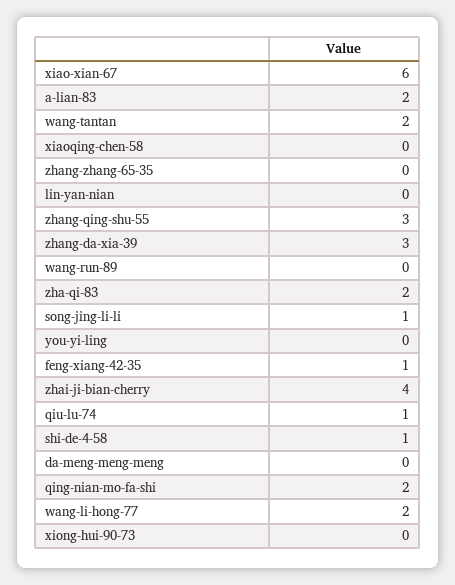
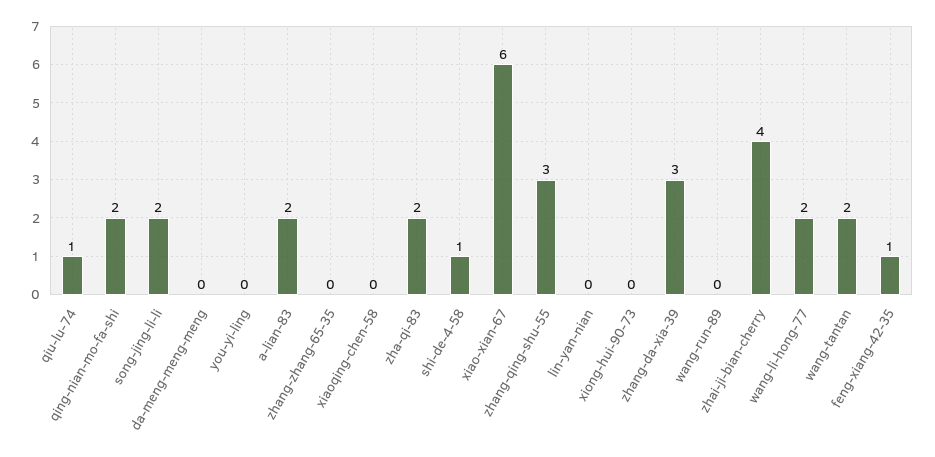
  {
    "xiao-xian-67": 6,
    "a-lian-83": 2,
    "wang-tantan": 2,
    "xiaoqing-chen-58": 0,
    "zhang-zhang-65-35": 0,
    "lin-yan-nian": 0,
    "zhang-qing-shu-55": 3,
    "zhang-da-xia-39": 3,
    "wang-run-89": 0,
    "zha-qi-83": 2,
-   "song-jing-li-li": 1,
+   "song-jing-li-li": 2,
    "you-yi-ling": 0,
    "feng-xiang-42-35": 1,
    "zhai-ji-bian-cherry": 4,
    "qiu-lu-74": 1,
    "shi-de-4-58": 1,
    "da-meng-meng-meng": 0,
    "qing-nian-mo-fa-shi": 2,
    "wang-li-hong-77": 2,
    "xiong-hui-90-73": 0
  }

